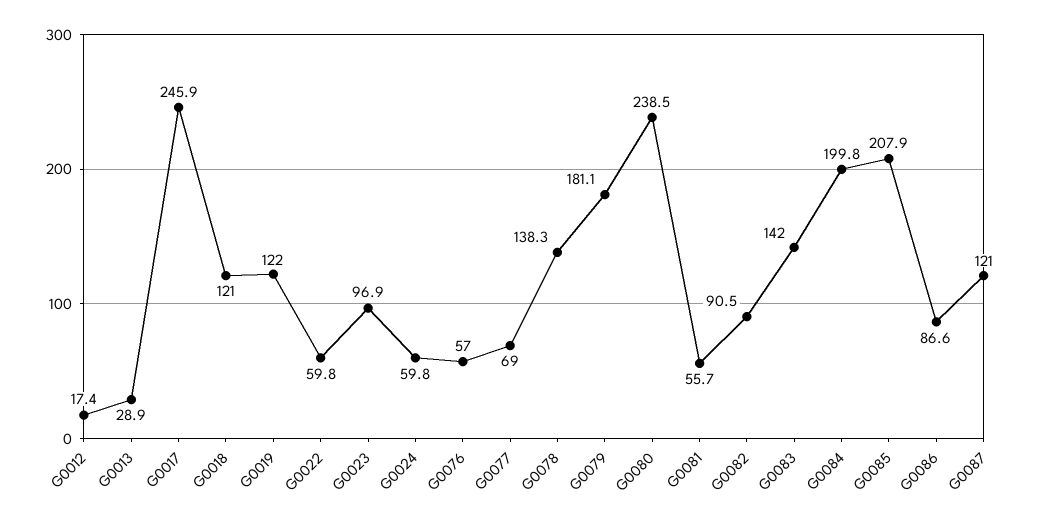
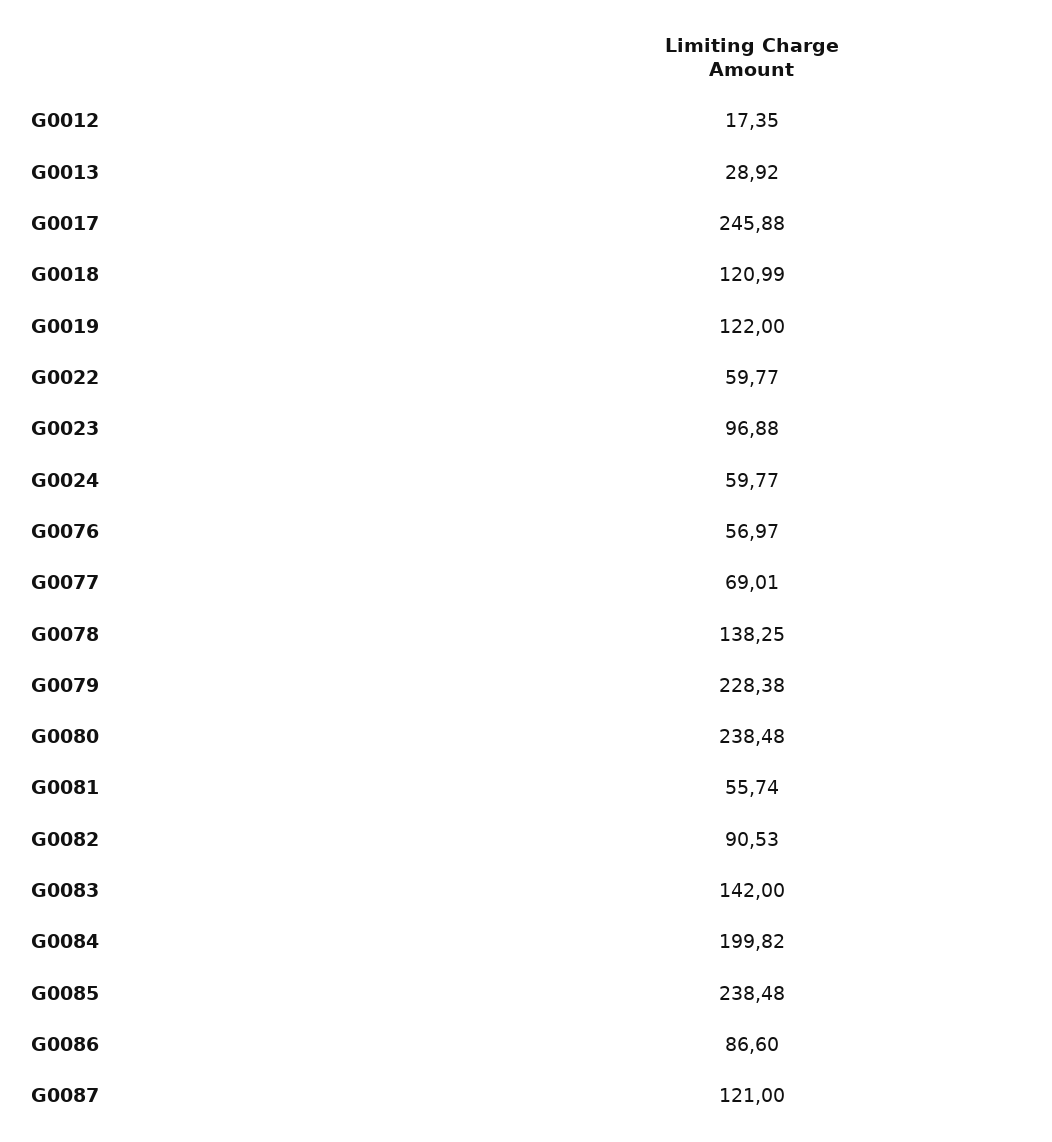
  {
    "G0012": 17.35,
    "G0013": 28.92,
    "G0017": 245.88,
    "G0018": 120.99,
    "G0019": 122,
    "G0022": 59.77,
    "G0023": 96.88,
    "G0024": 59.77,
    "G0076": 56.97,
    "G0077": 69.01,
    "G0078": 138.25,
-   "G0079": 181.1,
+   "G0079": 228.38,
    "G0080": 238.48,
    "G0081": 55.74,
    "G0082": 90.53,
    "G0083": 142,
    "G0084": 199.82,
-   "G0085": 207.9,
+   "G0085": 238.48,
    "G0086": 86.6,
    "G0087": 121
  }

